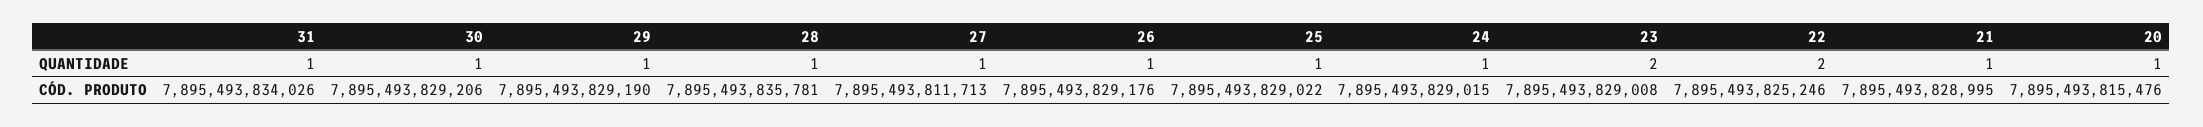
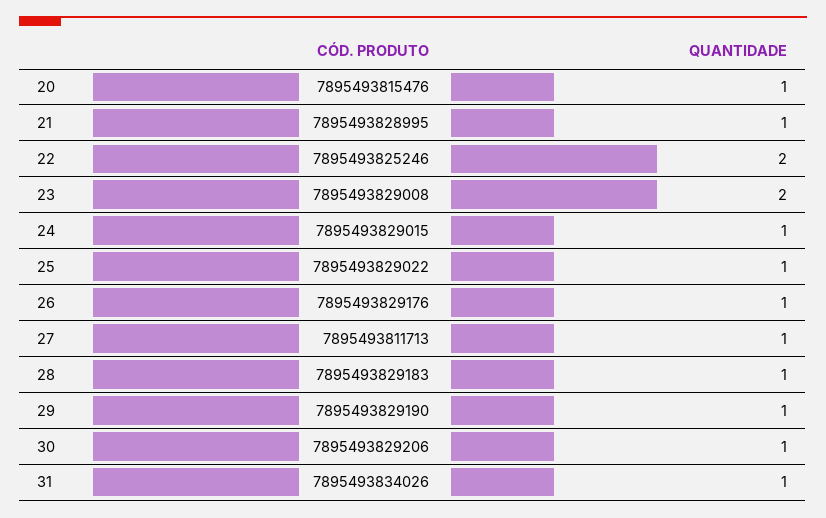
  {
    "31": {
      "QUANTIDADE": 1,
      "CÓD. PRODUTO": 7895493834026
    },
    "30": {
      "QUANTIDADE": 1,
      "CÓD. PRODUTO": 7895493829206
    },
    "29": {
      "QUANTIDADE": 1,
      "CÓD. PRODUTO": 7895493829190
    },
    "28": {
      "QUANTIDADE": 1,
-     "CÓD. PRODUTO": 7895493835781
+     "CÓD. PRODUTO": 7895493829183
    },
    "27": {
      "QUANTIDADE": 1,
      "CÓD. PRODUTO": 7895493811713
    },
    "26": {
      "QUANTIDADE": 1,
      "CÓD. PRODUTO": 7895493829176
    },
    "25": {
      "QUANTIDADE": 1,
      "CÓD. PRODUTO": 7895493829022
    },
    "24": {
      "QUANTIDADE": 1,
      "CÓD. PRODUTO": 7895493829015
    },
    "23": {
      "QUANTIDADE": 2,
      "CÓD. PRODUTO": 7895493829008
    },
    "22": {
      "QUANTIDADE": 2,
      "CÓD. PRODUTO": 7895493825246
    },
    "21": {
      "QUANTIDADE": 1,
      "CÓD. PRODUTO": 7895493828995
    },
    "20": {
      "QUANTIDADE": 1,
      "CÓD. PRODUTO": 7895493815476
    }
  }

